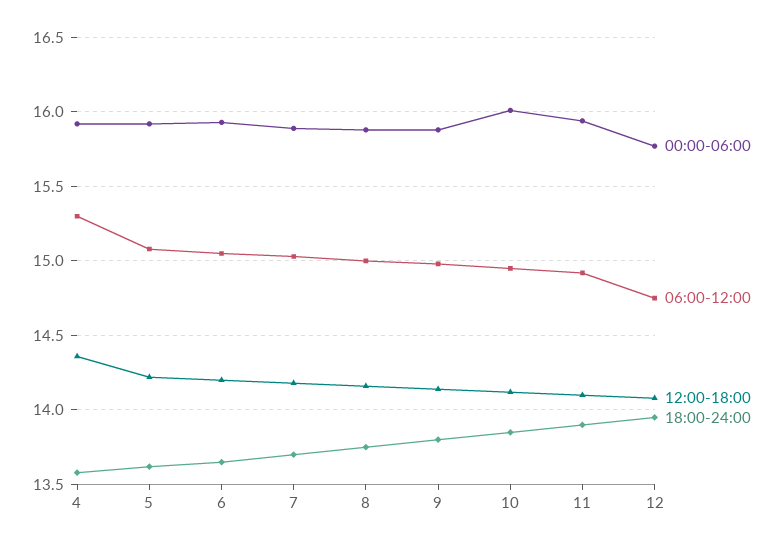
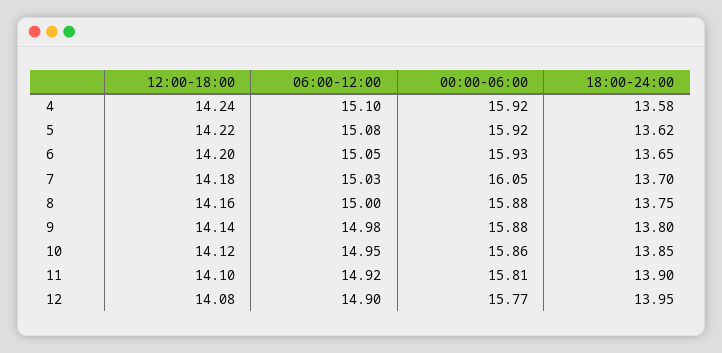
  {
    "00:00-06:00": {
      "4": 15.92,
      "5": 15.92,
      "6": 15.93,
-     "7": 15.9,
+     "7": 16.05,
      "8": 15.88,
      "9": 15.88,
-     "10": 16,
+     "10": 15.86,
-     "11": 15.95,
+     "11": 15.81,
      "12": 15.77
    },
    "06:00-12:00": {
-     "4": 15.3,
+     "4": 15.1,
      "5": 15.08,
      "6": 15.05,
      "7": 15.03,
      "8": 15,
      "9": 14.98,
      "10": 14.95,
      "11": 14.92,
-     "12": 14.75
+     "12": 14.9
    },
    "12:00-18:00": {
-     "4": 14.35,
+     "4": 14.24,
      "5": 14.22,
      "6": 14.2,
      "7": 14.18,
      "8": 14.16,
      "9": 14.14,
      "10": 14.12,
      "11": 14.1,
      "12": 14.08
    },
    "18:00-24:00": {
      "4": 13.58,
      "5": 13.62,
      "6": 13.65,
      "7": 13.7,
      "8": 13.75,
      "9": 13.8,
      "10": 13.85,
      "11": 13.9,
      "12": 13.95
    }
  }

